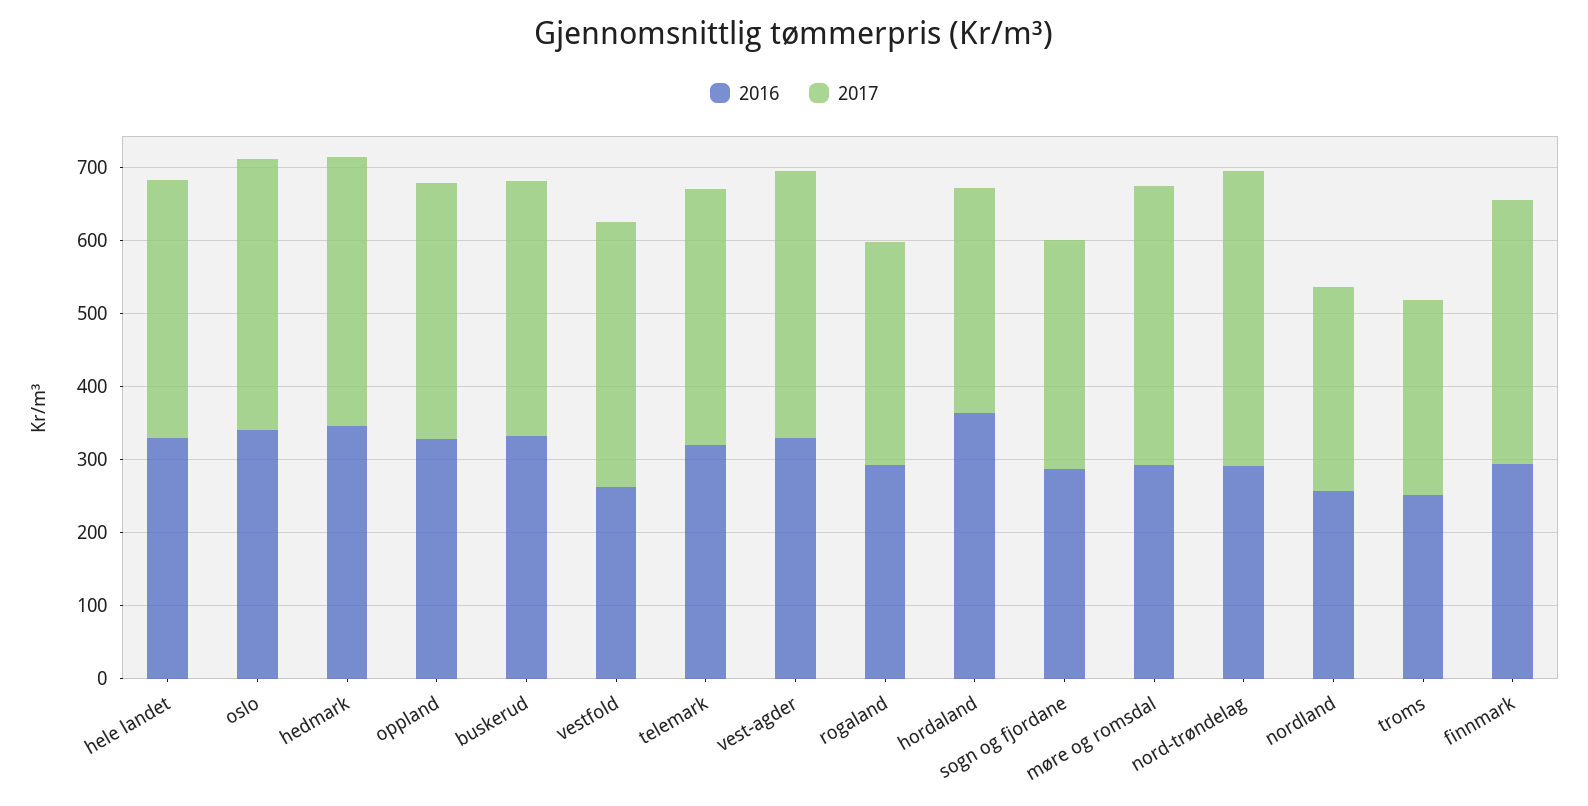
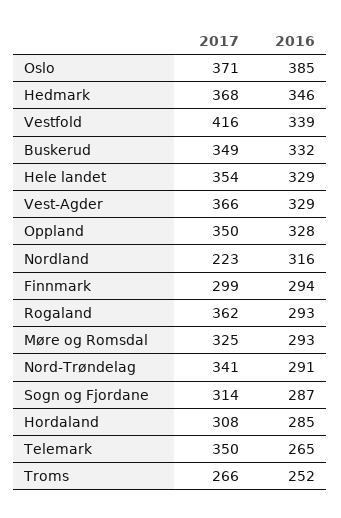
  {
    "2016": {
      "hele landet": 329,
-     "oslo": 340,
+     "oslo": 385,
      "hedmark": 346,
      "oppland": 328,
      "buskerud": 332,
-     "vestfold": 260,
+     "vestfold": 339,
-     "telemark": 320,
+     "telemark": 265,
      "vest-agder": 329,
      "rogaland": 293,
-     "hordaland": 360,
+     "hordaland": 285,
      "sogn og fjordane": 287,
      "møre og romsdal": 293,
      "nord-trøndelag": 291,
-     "nordland": 260,
+     "nordland": 316,
      "troms": 252,
      "finnmark": 294
    },
    "2017": {
      "hele landet": 354,
      "oslo": 371,
      "hedmark": 368,
      "oppland": 350,
      "buskerud": 349,
-     "vestfold": 360,
+     "vestfold": 416,
      "telemark": 350,
      "vest-agder": 366,
-     "rogaland": 300,
+     "rogaland": 362,
      "hordaland": 308,
      "sogn og fjordane": 314,
-     "møre og romsdal": 380,
+     "møre og romsdal": 325,
-     "nord-trøndelag": 400,
+     "nord-trøndelag": 341,
-     "nordland": 280,
+     "nordland": 223,
      "troms": 266,
-     "finnmark": 360
+     "finnmark": 299
    }
  }

